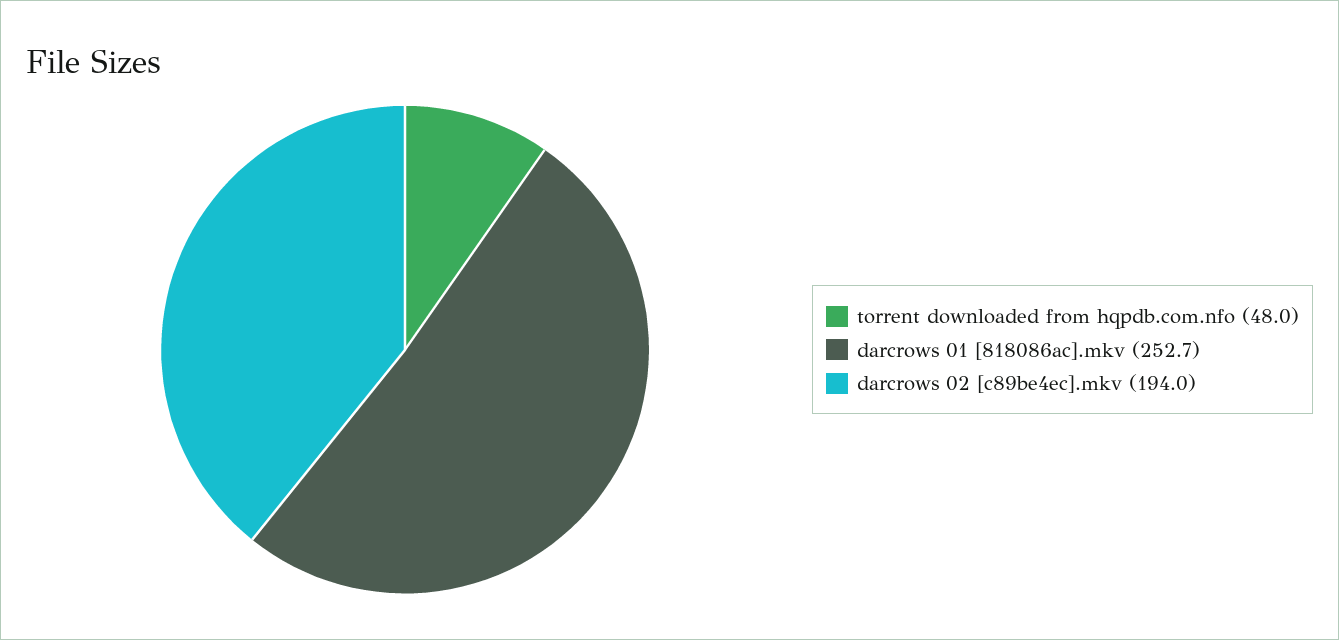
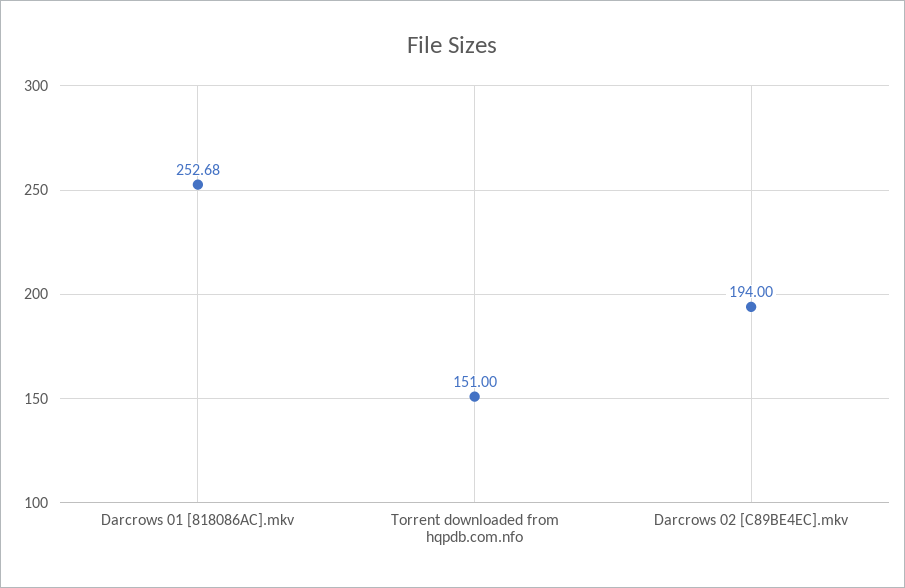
  {
-   "torrent downloaded from hqpdb.com.nfo": 48,
+   "torrent downloaded from hqpdb.com.nfo": 151,
    "darcrows 01 [818086ac].mkv": 252.68,
    "darcrows 02 [c89be4ec].mkv": 194
  }

